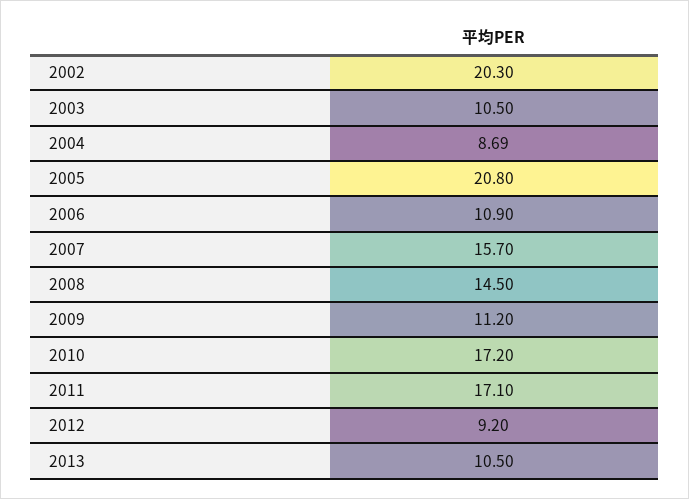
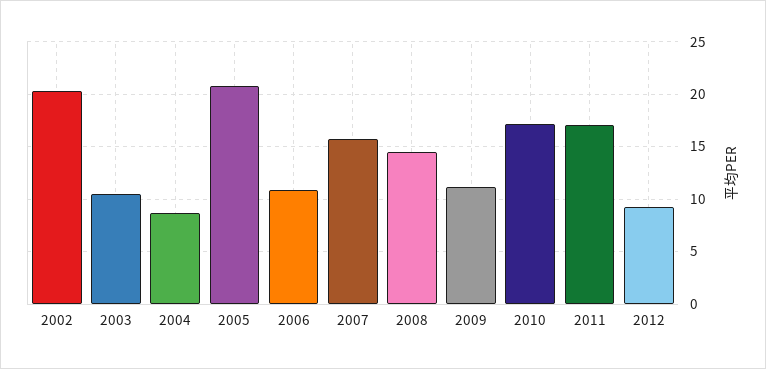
  {
    "2002": 20.3,
    "2003": 10.5,
    "2004": 8.69,
    "2005": 20.8,
    "2006": 10.9,
    "2007": 15.7,
    "2008": 14.5,
    "2009": 11.2,
    "2010": 17.2,
    "2011": 17.1,
-   "2012": 9.2,
+   "2012": 9.2
-   "2013": 10.5
  }

